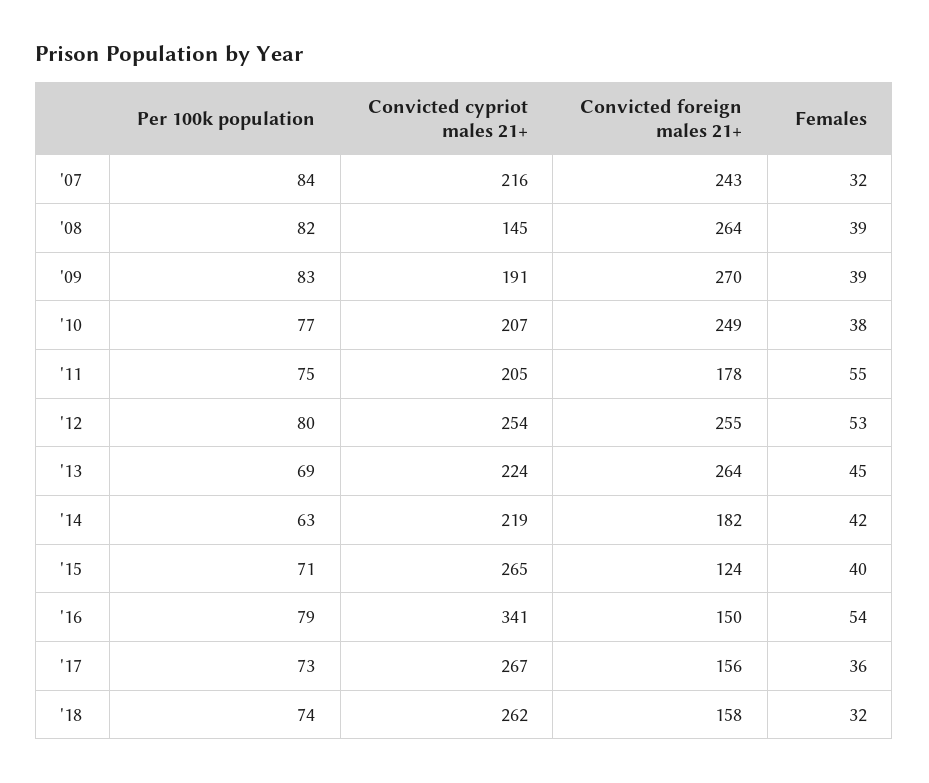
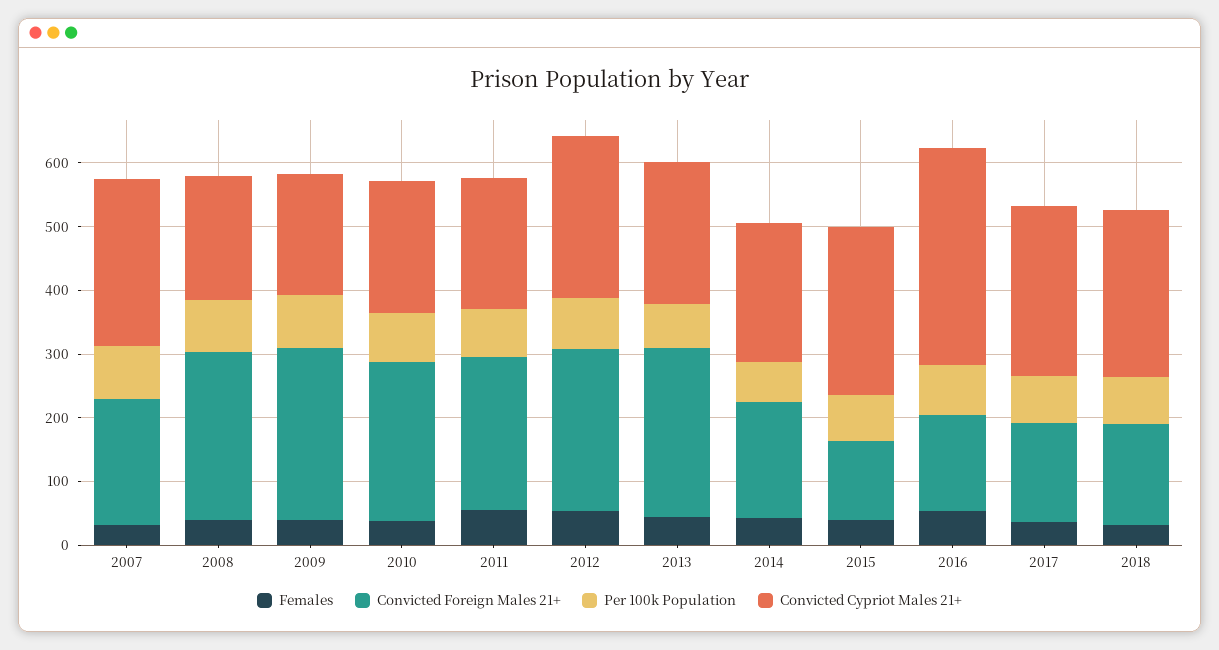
  {
    "Per 100k population": {
      "'07": 84,
      "'08": 82,
      "'09": 83,
      "'10": 77,
      "'11": 75,
      "'12": 80,
      "'13": 69,
      "'14": 63,
      "'15": 71,
      "'16": 79,
      "'17": 73,
      "'18": 74
    },
    "Convicted cypriot males 21+": {
-     "'07": 216,
+     "'07": 260,
-     "'08": 145,
+     "'08": 200,
      "'09": 191,
      "'10": 207,
      "'11": 205,
      "'12": 254,
      "'13": 224,
      "'14": 219,
      "'15": 265,
      "'16": 341,
      "'17": 267,
      "'18": 262
    },
    "Convicted foreign males 21+": {
-     "'07": 243,
+     "'07": 200,
      "'08": 264,
      "'09": 270,
      "'10": 249,
-     "'11": 178,
+     "'11": 240,
      "'12": 255,
      "'13": 264,
      "'14": 182,
      "'15": 124,
      "'16": 150,
      "'17": 156,
      "'18": 158
    },
    "Females": {
      "'07": 32,
      "'08": 39,
      "'09": 39,
      "'10": 38,
      "'11": 55,
      "'12": 53,
      "'13": 45,
      "'14": 42,
      "'15": 40,
      "'16": 54,
      "'17": 36,
      "'18": 32
    }
  }

